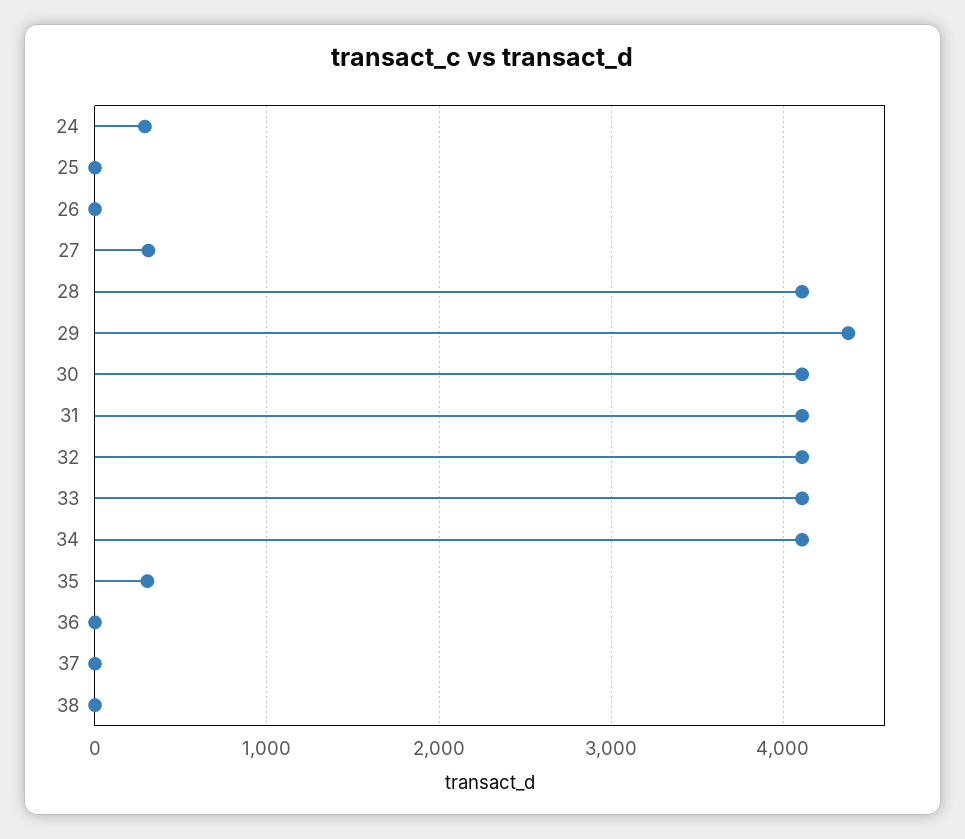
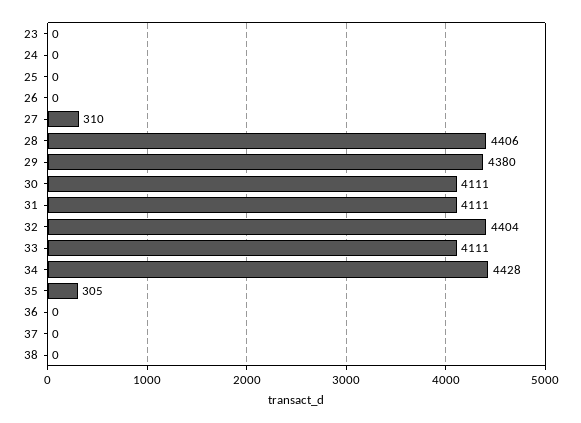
  {
-   "24": 300,
+   "24": 0,
    "25": 0,
    "26": 0,
    "27": 310,
-   "28": 4100,
+   "28": 4406,
    "29": 4380,
    "30": 4111,
    "31": 4111,
-   "32": 4100,
+   "32": 4404,
    "33": 4111,
-   "34": 4100,
+   "34": 4428,
    "35": 305,
    "36": 0,
    "37": 0,
-   "38": 0
+   "38": 0,
+   "23": 0
  }

